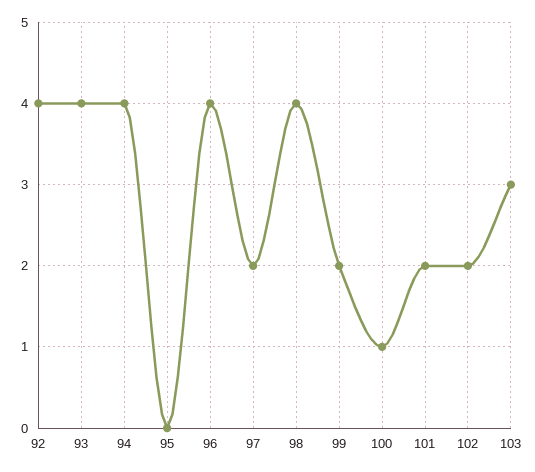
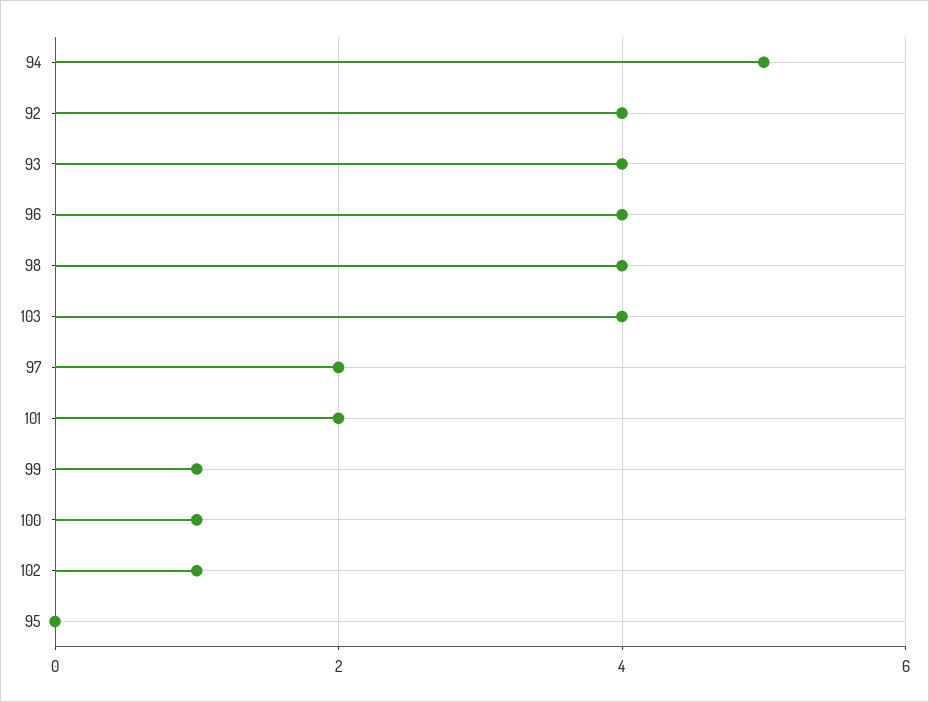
  {
    "92": 4,
    "93": 4,
-   "94": 4,
+   "94": 5,
    "95": 0,
    "96": 4,
    "97": 2,
    "98": 4,
-   "99": 2,
+   "99": 1,
    "100": 1,
    "101": 2,
-   "102": 2,
+   "102": 1,
-   "103": 3
+   "103": 4
  }

